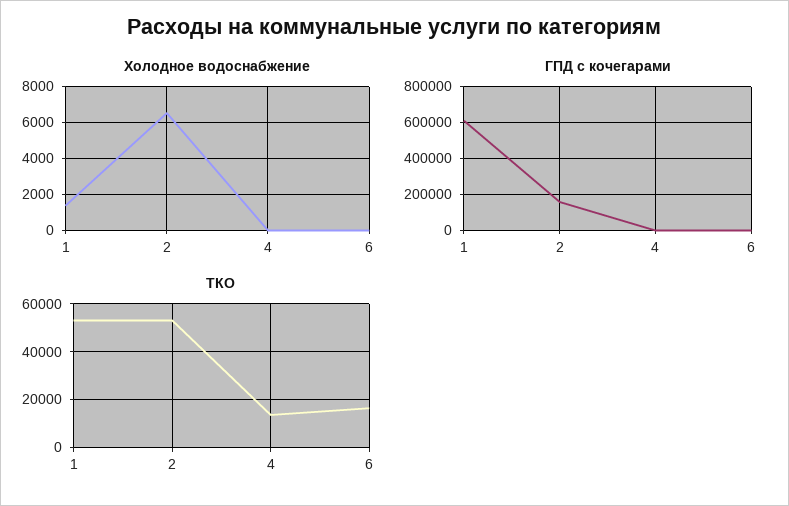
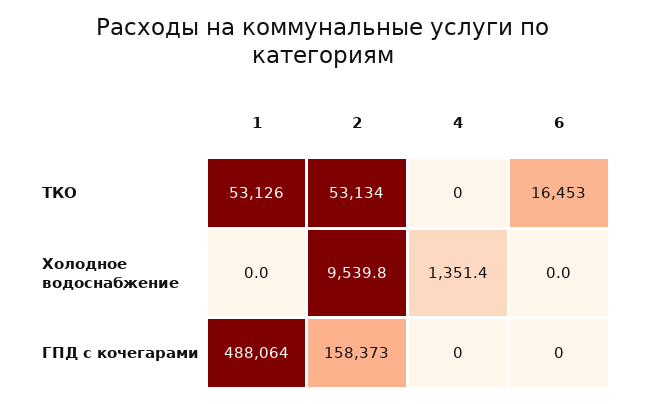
  {
    "Холодное водоснабжение": {
-     "1": 1500,
+     "1": 0,
-     "2": 6500,
+     "2": 9539.8,
-     "4": 0,
+     "4": 1351.4,
      "6": 0
    },
    "ГПД с кочегарами": {
-     "1": 600000,
+     "1": 488064,
      "2": 158373,
      "4": 0,
      "6": 0
    },
    "ТКО": {
      "1": 53126,
      "2": 53134,
-     "4": 15000,
+     "4": 0,
      "6": 16453
    }
  }

